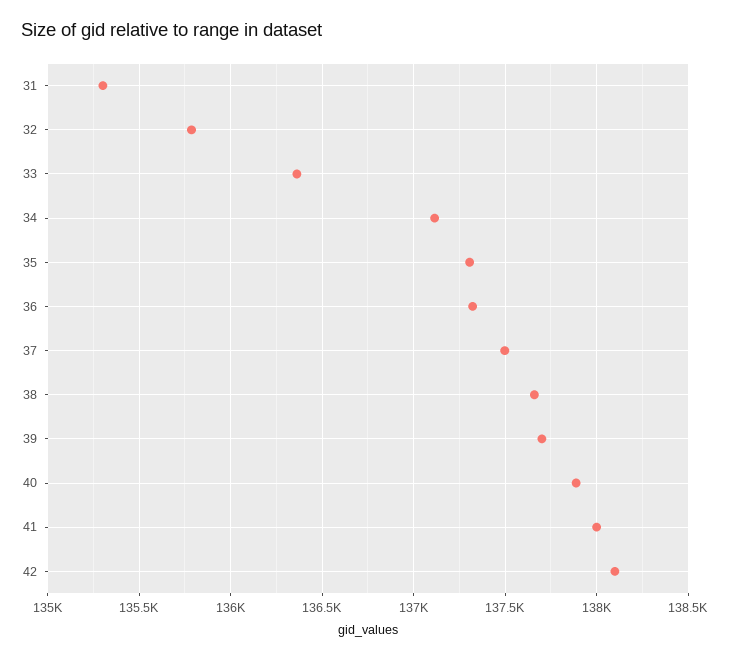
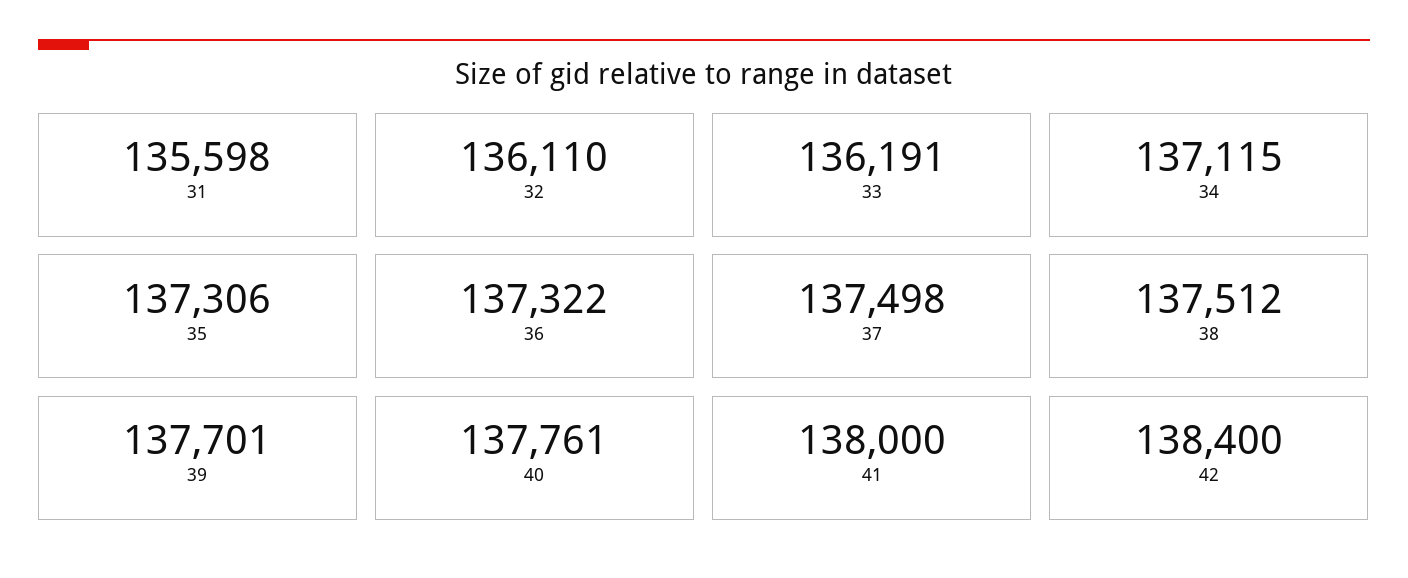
  {
-   "31": 135300,
+   "31": 135598,
-   "32": 135800,
+   "32": 136110,
-   "33": 136350,
+   "33": 136191,
    "34": 137115,
    "35": 137306,
    "36": 137322,
    "37": 137498,
-   "38": 137650,
+   "38": 137512,
    "39": 137701,
-   "40": 137900,
+   "40": 137761,
    "41": 138000,
-   "42": 138100
+   "42": 138400
  }

